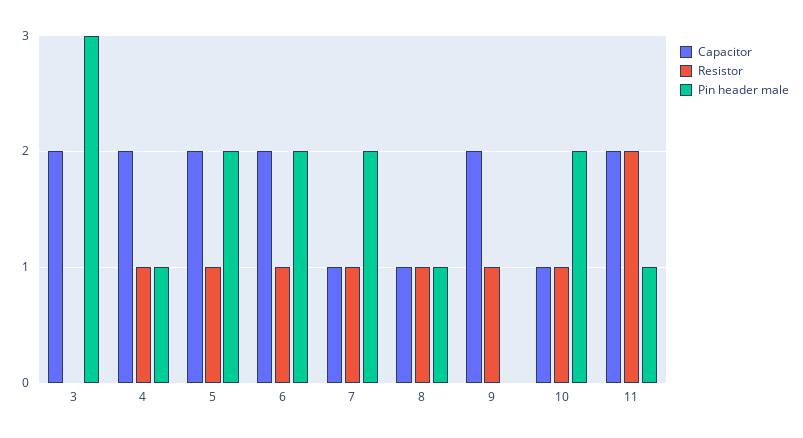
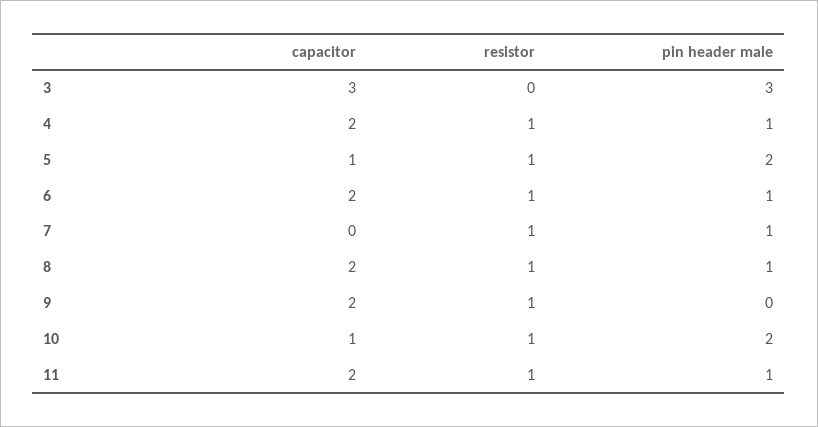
  {
    "Capacitor": {
-     "3": 2,
+     "3": 3,
      "4": 2,
-     "5": 2,
+     "5": 1,
      "6": 2,
-     "7": 1,
+     "7": 0,
-     "8": 1,
+     "8": 2,
      "9": 2,
      "10": 1,
      "11": 2
    },
    "Resistor": {
      "3": 0,
      "4": 1,
      "5": 1,
      "6": 1,
      "7": 1,
      "8": 1,
      "9": 1,
      "10": 1,
-     "11": 2
+     "11": 1
    },
    "Pin header male": {
      "3": 3,
      "4": 1,
      "5": 2,
-     "6": 2,
+     "6": 1,
-     "7": 2,
+     "7": 1,
      "8": 1,
      "9": 0,
      "10": 2,
      "11": 1
    }
  }

